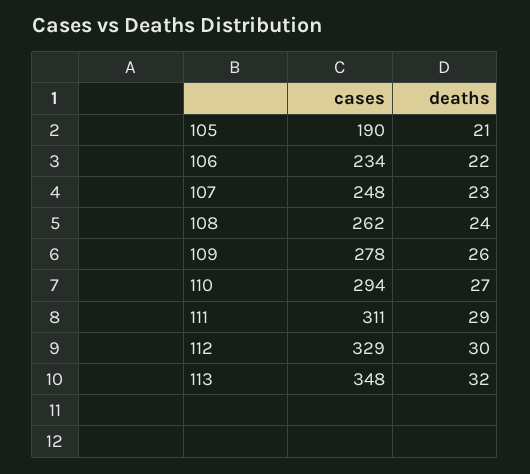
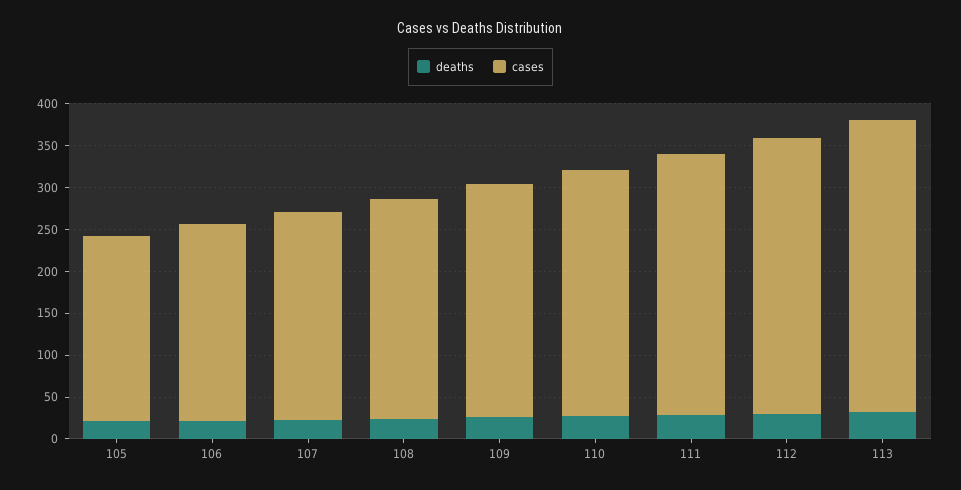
  {
    "cases": {
-     "105": 190,
+     "105": 220,
      "106": 234,
      "107": 248,
      "108": 262,
      "109": 278,
      "110": 294,
      "111": 311,
      "112": 329,
      "113": 348
    },
    "deaths": {
      "105": 21,
      "106": 22,
      "107": 23,
      "108": 24,
      "109": 26,
      "110": 27,
      "111": 29,
      "112": 30,
      "113": 32
    }
  }

